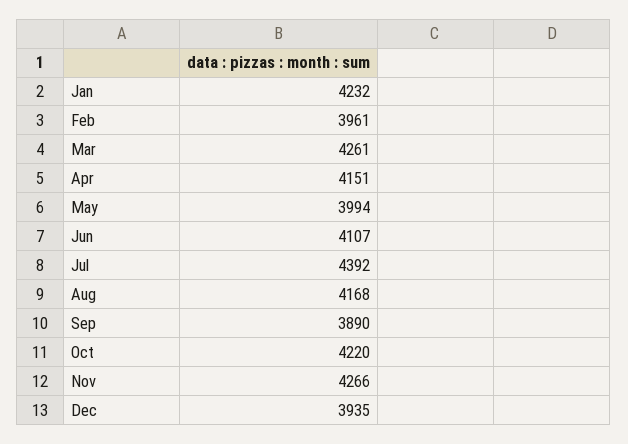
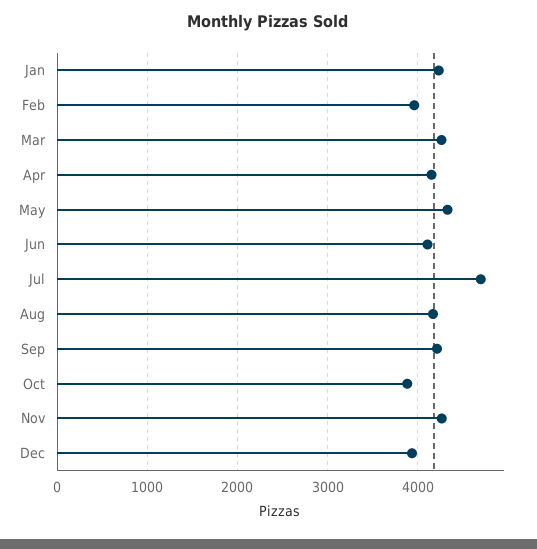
  {
    "Jan": 4232,
    "Feb": 3961,
    "Mar": 4261,
    "Apr": 4151,
-   "May": 3994,
+   "May": 4300,
    "Jun": 4107,
-   "Jul": 4392,
+   "Jul": 4700,
    "Aug": 4168,
-   "Sep": 3890,
+   "Sep": 4200,
-   "Oct": 4220,
+   "Oct": 3900,
    "Nov": 4266,
    "Dec": 3935
  }

